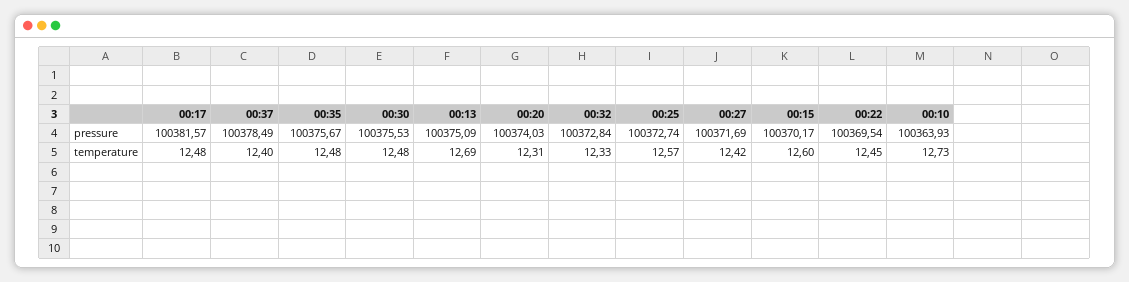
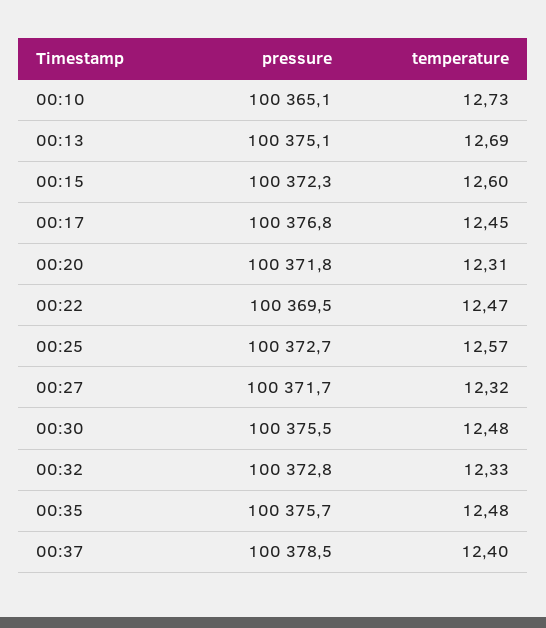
  {
    "00:17": {
-     "pressure": 100381.57,
+     "pressure": 100376.8,
-     "temperature": 12.48
+     "temperature": 12.45
    },
    "00:37": {
      "pressure": 100378.49,
      "temperature": 12.4
    },
    "00:35": {
      "pressure": 100375.67,
      "temperature": 12.48
    },
    "00:30": {
      "pressure": 100375.53,
      "temperature": 12.48
    },
    "00:13": {
      "pressure": 100375.09,
      "temperature": 12.69
    },
    "00:20": {
-     "pressure": 100374.03,
+     "pressure": 100371.8,
      "temperature": 12.31
    },
    "00:32": {
      "pressure": 100372.84,
      "temperature": 12.33
    },
    "00:25": {
      "pressure": 100372.74,
      "temperature": 12.57
    },
    "00:27": {
      "pressure": 100371.69,
-     "temperature": 12.42
+     "temperature": 12.32
    },
    "00:15": {
-     "pressure": 100370.17,
+     "pressure": 100372.3,
      "temperature": 12.6
    },
    "00:22": {
      "pressure": 100369.54,
-     "temperature": 12.45
+     "temperature": 12.47
    },
    "00:10": {
-     "pressure": 100363.93,
+     "pressure": 100365.1,
      "temperature": 12.73
    }
  }

